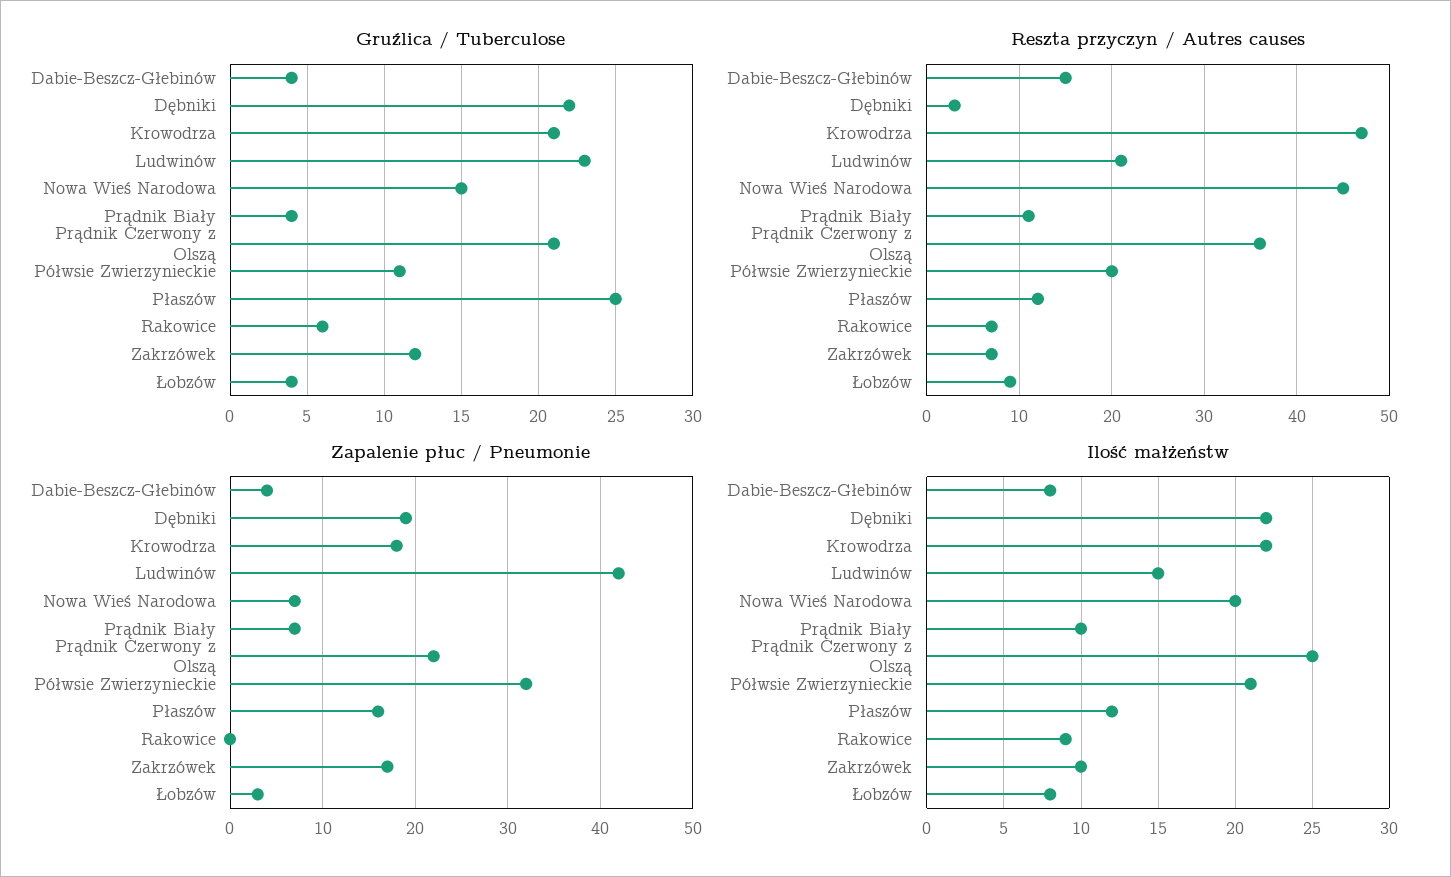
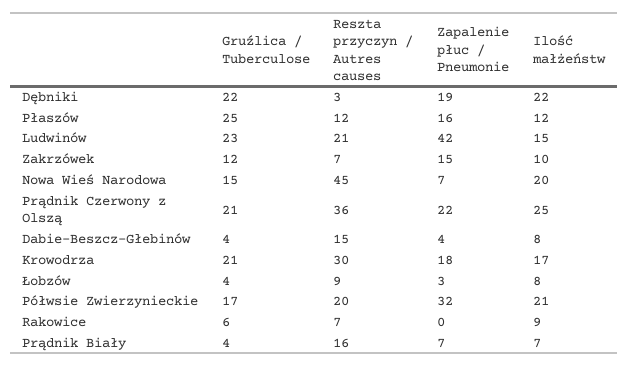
  {
    "Gruźlica / Tuberculose": {
      "Dabie-Beszcz-Głebinów": 4,
      "Dębniki": 22,
      "Krowodrza": 21,
      "Ludwinów": 23,
      "Nowa Wieś Narodowa": 15,
      "Prądnik Biały": 4,
      "Prądnik Czerwony z Olszą": 21,
-     "Półwsie Zwierzynieckie": 11,
+     "Półwsie Zwierzynieckie": 17,
      "Płaszów": 25,
      "Rakowice": 6,
      "Zakrzówek": 12,
      "Łobzów": 4
    },
    "Reszta przyczyn / Autres causes": {
      "Dabie-Beszcz-Głebinów": 15,
      "Dębniki": 3,
-     "Krowodrza": 47,
+     "Krowodrza": 30,
      "Ludwinów": 21,
      "Nowa Wieś Narodowa": 45,
-     "Prądnik Biały": 11,
+     "Prądnik Biały": 16,
      "Prądnik Czerwony z Olszą": 36,
      "Półwsie Zwierzynieckie": 20,
      "Płaszów": 12,
      "Rakowice": 7,
      "Zakrzówek": 7,
      "Łobzów": 9
    },
    "Zapalenie płuc / Pneumonie": {
      "Dabie-Beszcz-Głebinów": 4,
      "Dębniki": 19,
      "Krowodrza": 18,
      "Ludwinów": 42,
      "Nowa Wieś Narodowa": 7,
      "Prądnik Biały": 7,
      "Prądnik Czerwony z Olszą": 22,
      "Półwsie Zwierzynieckie": 32,
      "Płaszów": 16,
      "Rakowice": 0,
-     "Zakrzówek": 17,
+     "Zakrzówek": 15,
      "Łobzów": 3
    },
    "Ilość małżeństw": {
      "Dabie-Beszcz-Głebinów": 8,
      "Dębniki": 22,
-     "Krowodrza": 22,
+     "Krowodrza": 17,
      "Ludwinów": 15,
      "Nowa Wieś Narodowa": 20,
-     "Prądnik Biały": 10,
+     "Prądnik Biały": 7,
      "Prądnik Czerwony z Olszą": 25,
      "Półwsie Zwierzynieckie": 21,
      "Płaszów": 12,
      "Rakowice": 9,
      "Zakrzówek": 10,
      "Łobzów": 8
    }
  }

